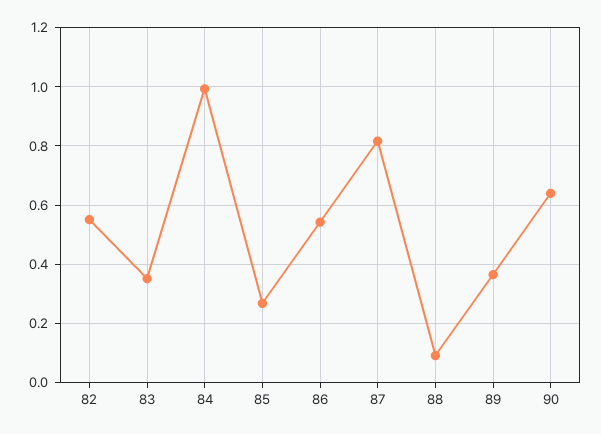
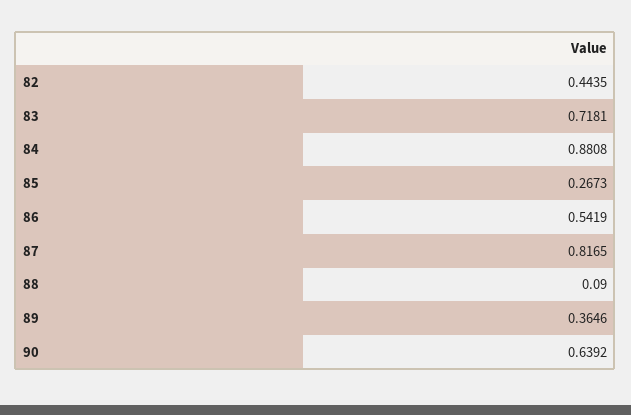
  {
-   "82": 0.55,
+   "82": 0.4435,
-   "83": 0.35,
+   "83": 0.7181,
-   "84": 1,
+   "84": 0.8808,
    "85": 0.2673,
    "86": 0.5419,
    "87": 0.8165,
    "88": 0.09,
    "89": 0.3646,
    "90": 0.6392
  }

